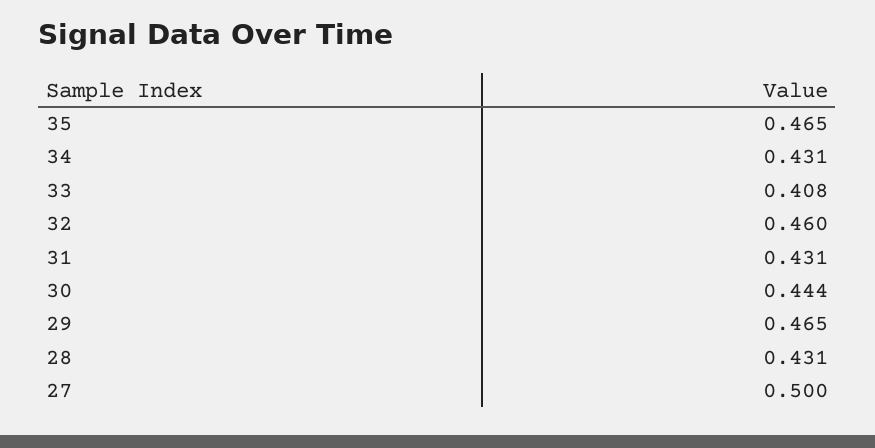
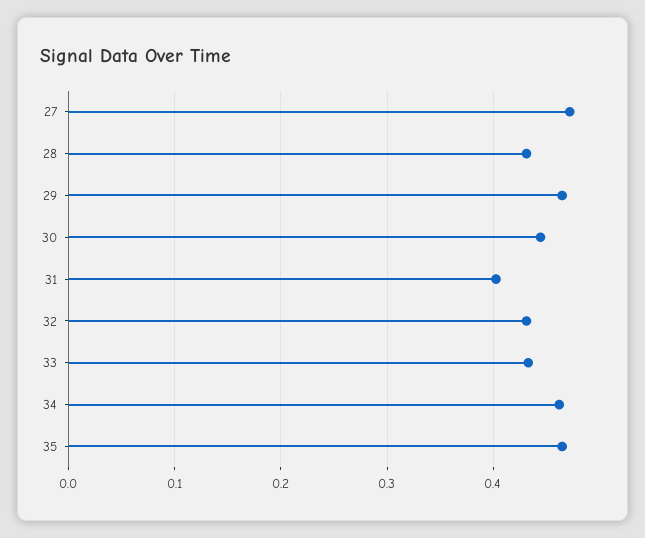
  {
    "35": 0.465,
-   "34": 0.431,
+   "34": 0.46,
-   "33": 0.408,
+   "33": 0.43,
-   "32": 0.46,
+   "32": 0.43,
-   "31": 0.431,
+   "31": 0.4,
    "30": 0.444,
    "29": 0.465,
    "28": 0.431,
-   "27": 0.5
+   "27": 0.47
  }

